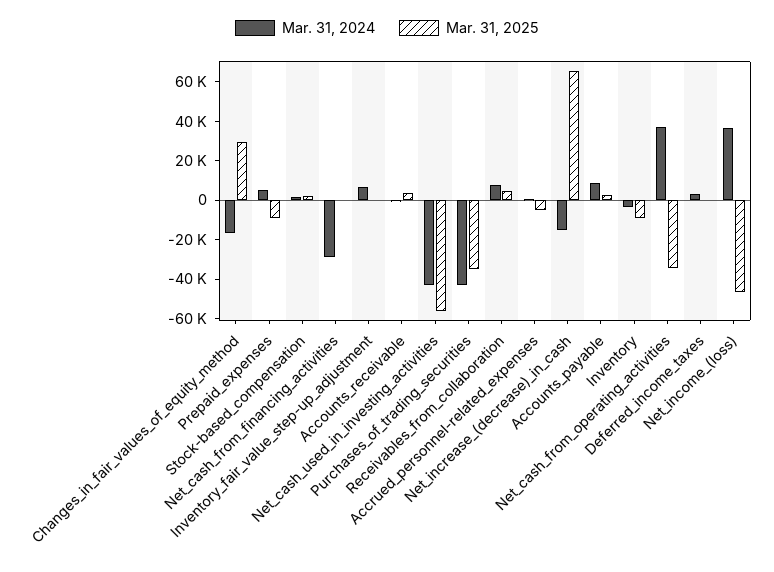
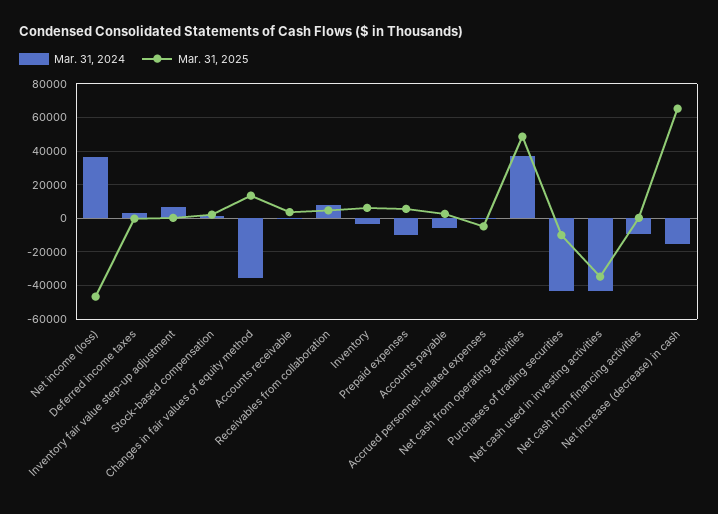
  {
    "Mar. 31, 2024": {
-     "Changes_in_fair_values_of_equity_method": -15000,
+     "Changes_in_fair_values_of_equity_method": -35000,
-     "Prepaid_expenses": 5000,
+     "Prepaid_expenses": -10000,
      "Stock-based_compensation": 0,
-     "Net_cash_from_financing_activities": -30000,
+     "Net_cash_from_financing_activities": -10000,
      "Inventory_fair_value_step-up_adjustment": 5000,
      "Accounts_receivable": 0,
      "Net_cash_used_in_investing_activities": -45000,
      "Purchases_of_trading_securities": -45000,
      "Receivables_from_collaboration": 10000,
      "Accrued_personnel-related_expenses": 0,
      "Net_increase_(decrease)_in_cash": -15000,
-     "Accounts_payable": 10000,
+     "Accounts_payable": -5000,
      "Inventory": -5000,
      "Net_cash_from_operating_activities": 35000,
      "Deferred_income_taxes": 5000,
      "Net_income_(loss)": 35000
    },
    "Mar. 31, 2025": {
-     "Changes_in_fair_values_of_equity_method": 30000,
+     "Changes_in_fair_values_of_equity_method": 15000,
-     "Prepaid_expenses": -10000,
+     "Prepaid_expenses": 5000,
      "Stock-based_compensation": 0,
      "Net_cash_from_financing_activities": 0,
      "Inventory_fair_value_step-up_adjustment": 0,
      "Accounts_receivable": 5000,
-     "Net_cash_used_in_investing_activities": -55000,
+     "Net_cash_used_in_investing_activities": -35000,
-     "Purchases_of_trading_securities": -35000,
+     "Purchases_of_trading_securities": -10000,
      "Receivables_from_collaboration": 5000,
      "Accrued_personnel-related_expenses": -5000,
      "Net_increase_(decrease)_in_cash": 65000,
      "Accounts_payable": 5000,
-     "Inventory": -10000,
+     "Inventory": 5000,
-     "Net_cash_from_operating_activities": -35000,
+     "Net_cash_from_operating_activities": 50000,
      "Deferred_income_taxes": 0,
      "Net_income_(loss)": -45000
    }
  }

